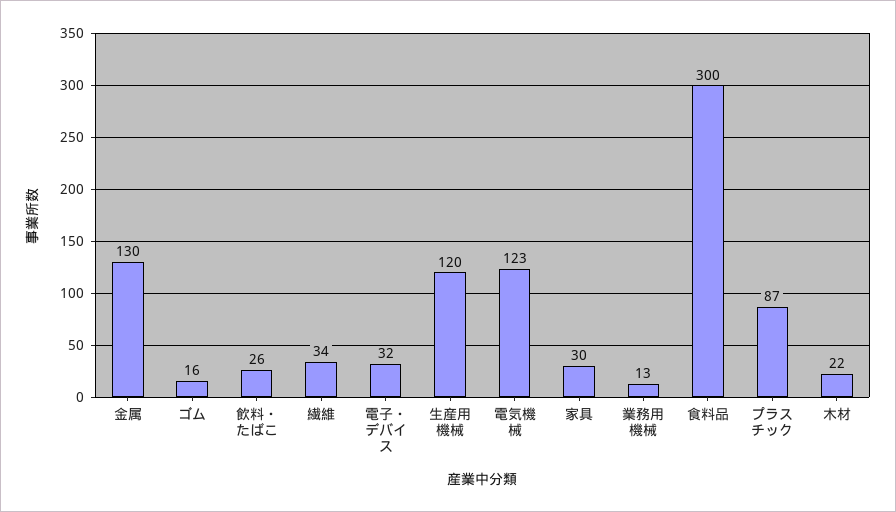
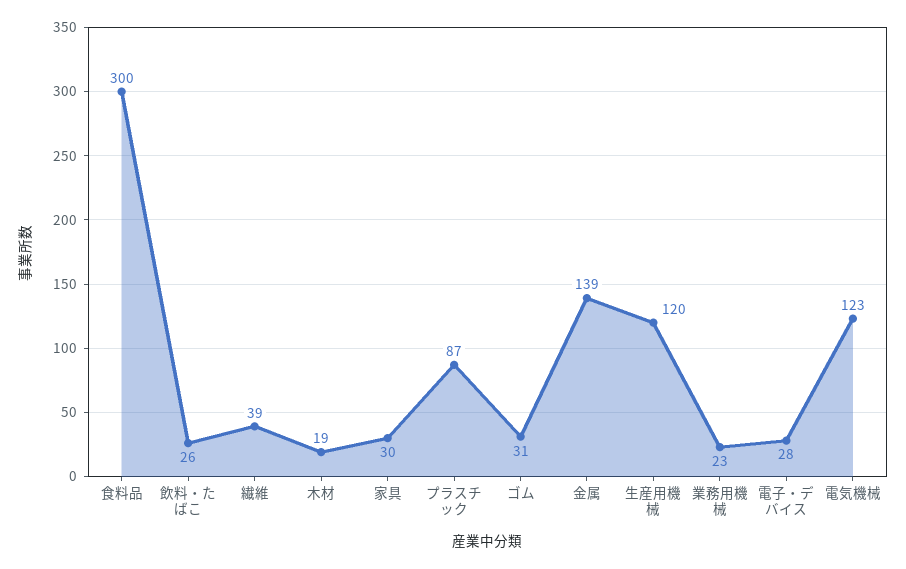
  {
-   "金属": 130,
+   "金属": 139,
-   "ゴム": 16,
+   "ゴム": 31,
    "飲料・たばこ": 26,
-   "繊維": 34,
+   "繊維": 39,
-   "電子・デバイス": 32,
+   "電子・デバイス": 28,
    "生産用機械": 120,
    "電気機械": 123,
    "家具": 30,
-   "業務用機械": 13,
+   "業務用機械": 23,
    "食料品": 300,
    "プラスチック": 87,
-   "木材": 22
+   "木材": 19
  }

